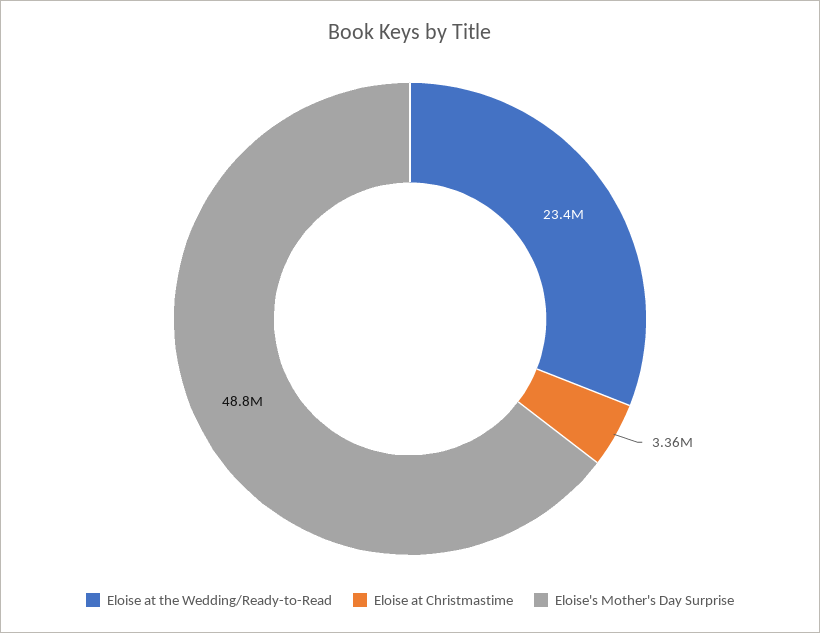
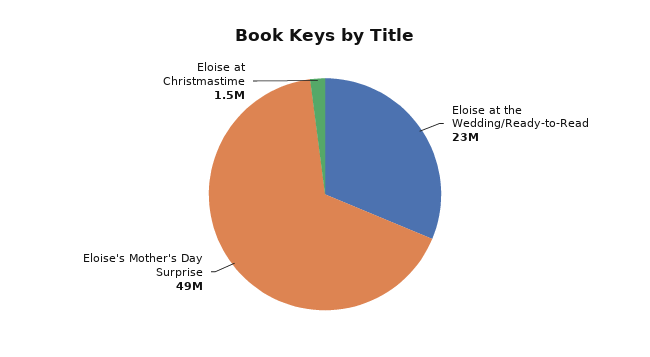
  {
    "Eloise at the Wedding/Ready-to-Read": 23400000,
-   "Eloise at Christmastime": 3360000,
+   "Eloise at Christmastime": 1500000,
    "Eloise's Mother's Day Surprise": 48800000
  }

